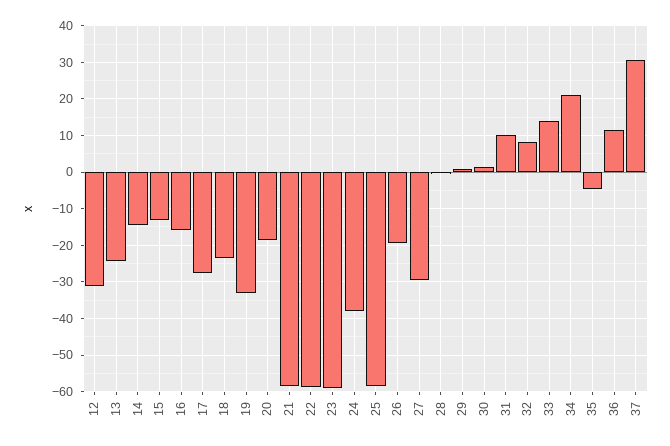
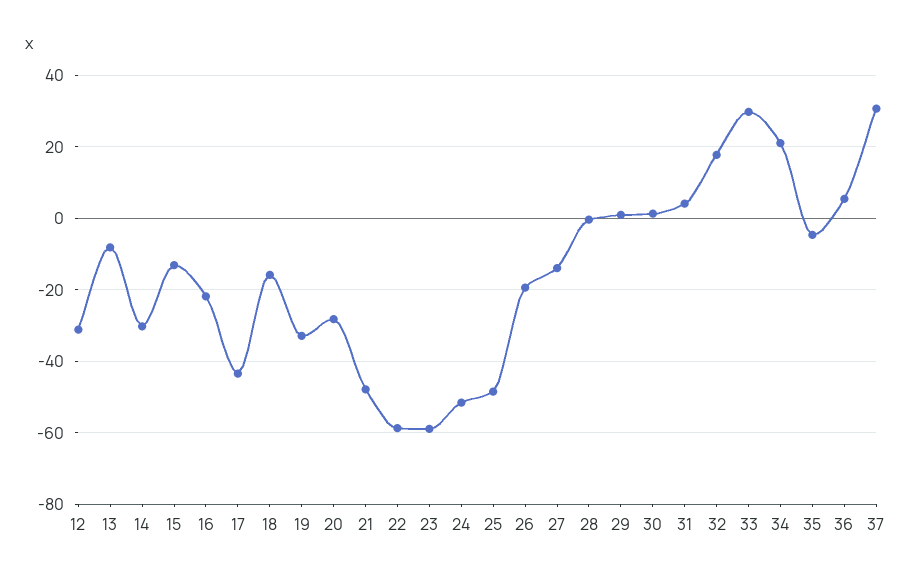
  {
    "12": -32,
-   "13": -24,
+   "13": -8,
-   "14": -14,
+   "14": -30,
    "15": -14,
-   "16": -16,
+   "16": -22,
-   "17": -28,
+   "17": -44,
-   "18": -24,
+   "18": -16,
    "19": -32,
-   "20": -18,
+   "20": -28,
-   "21": -58,
+   "21": -48,
    "22": -58,
    "23": -58,
-   "24": -38,
+   "24": -52,
-   "25": -58,
+   "25": -48,
    "26": -20,
-   "27": -30,
+   "27": -14,
    "28": 0,
    "29": 0,
    "30": 2,
-   "31": 10,
+   "31": 4,
-   "32": 8,
+   "32": 18,
-   "33": 14,
+   "33": 30,
    "34": 22,
    "35": -4,
-   "36": 12,
+   "36": 6,
    "37": 30
  }

